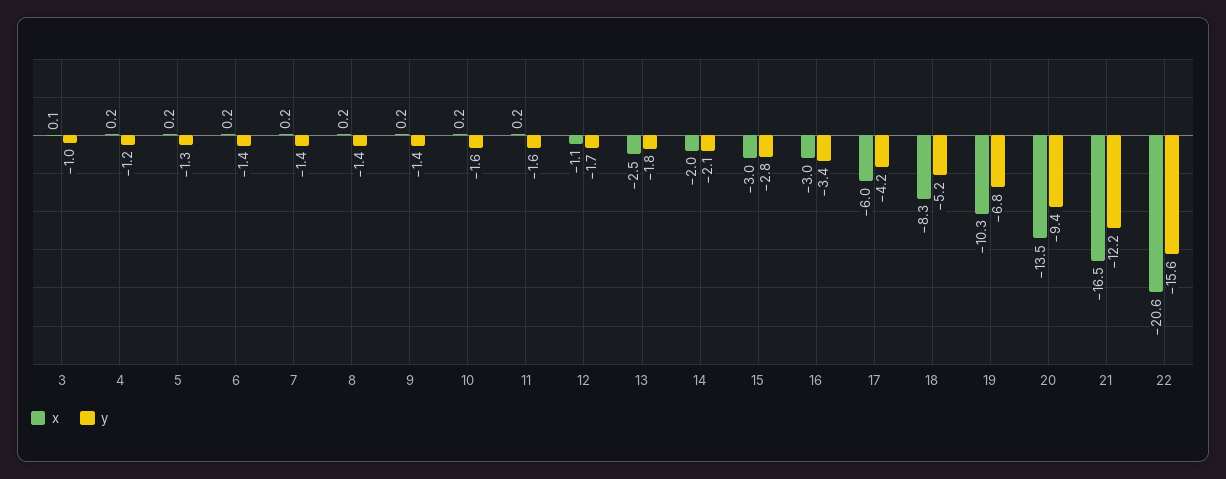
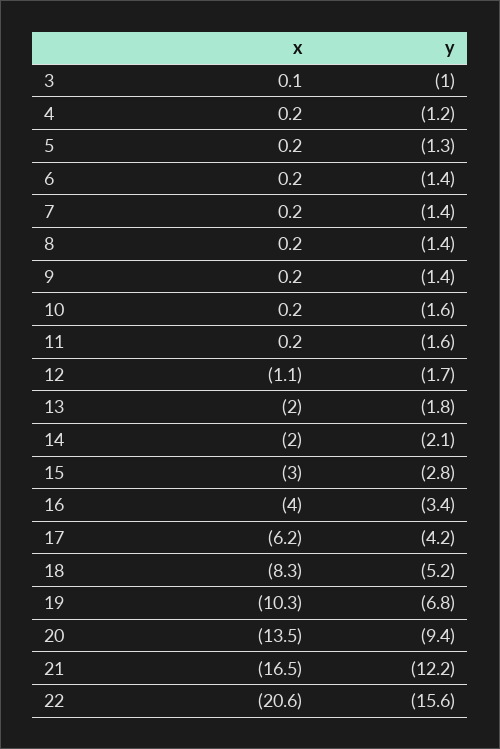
  {
    "x": {
      "3": 0.1,
      "4": 0.2,
      "5": 0.2,
      "6": 0.2,
      "7": 0.2,
      "8": 0.2,
      "9": 0.2,
      "10": 0.2,
      "11": 0.2,
      "12": -1.1,
-     "13": -2.5,
+     "13": -2,
      "14": -2,
      "15": -3,
-     "16": -3,
+     "16": -4,
-     "17": -6,
+     "17": -6.2,
      "18": -8.3,
      "19": -10.3,
      "20": -13.5,
      "21": -16.5,
      "22": -20.6
    },
    "y": {
      "3": -1,
      "4": -1.2,
      "5": -1.3,
      "6": -1.4,
      "7": -1.4,
      "8": -1.4,
      "9": -1.4,
      "10": -1.6,
      "11": -1.6,
      "12": -1.7,
      "13": -1.8,
      "14": -2.1,
      "15": -2.8,
      "16": -3.4,
      "17": -4.2,
      "18": -5.2,
      "19": -6.8,
      "20": -9.4,
      "21": -12.2,
      "22": -15.6
    }
  }

